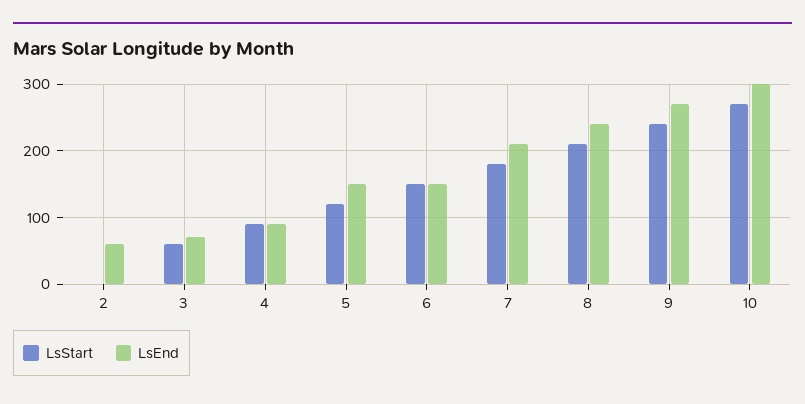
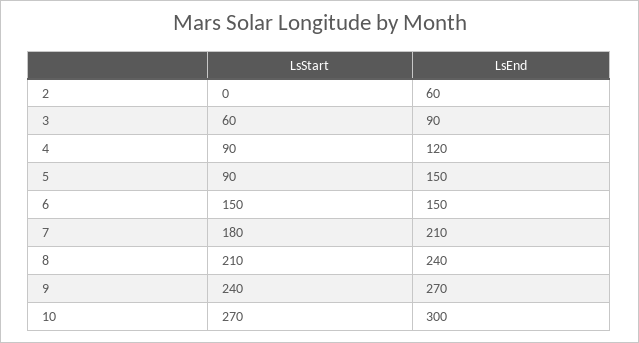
  {
    "LsStart": {
      "2": 0,
      "3": 60,
      "4": 90,
-     "5": 120,
+     "5": 90,
      "6": 150,
      "7": 180,
      "8": 210,
      "9": 240,
      "10": 270
    },
    "LsEnd": {
      "2": 60,
-     "3": 70,
+     "3": 90,
-     "4": 90,
+     "4": 120,
      "5": 150,
      "6": 150,
      "7": 210,
      "8": 240,
      "9": 270,
      "10": 300
    }
  }

